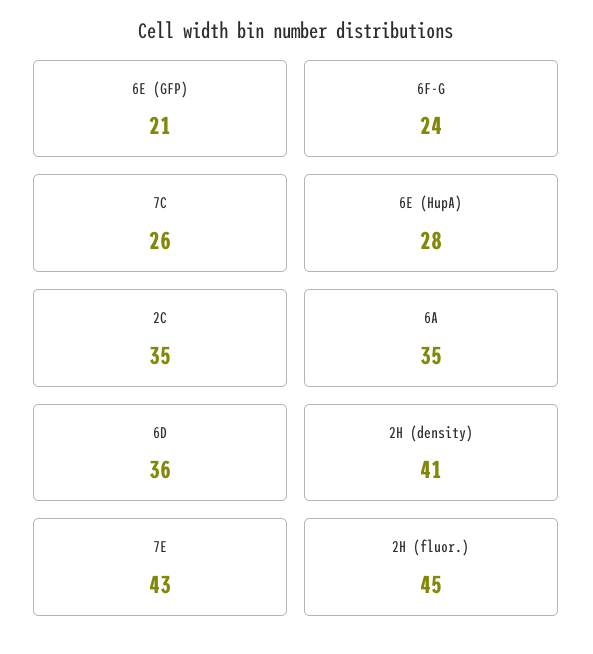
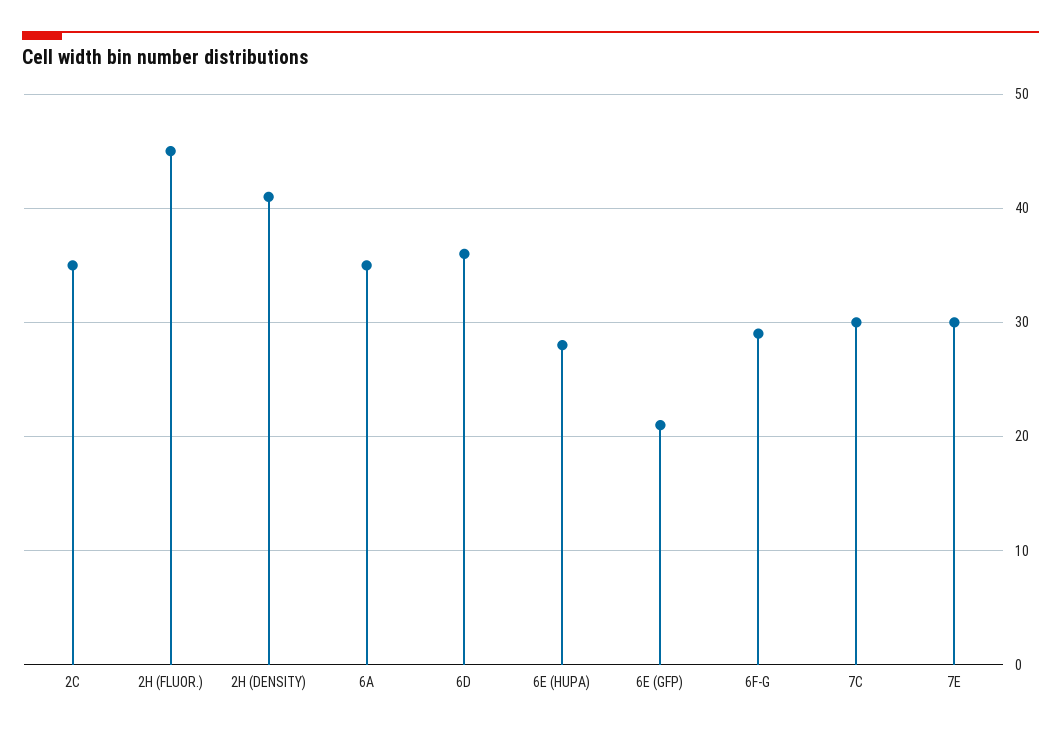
  {
    "6E (GFP)": 21,
-   "6F-G": 24,
+   "6F-G": 29,
-   "7C": 26,
+   "7C": 30,
    "6E (HupA)": 28,
    "2C": 35,
    "6A": 35,
    "6D": 36,
    "2H (density)": 41,
-   "7E": 43,
+   "7E": 30,
    "2H (fluor.)": 45
  }

